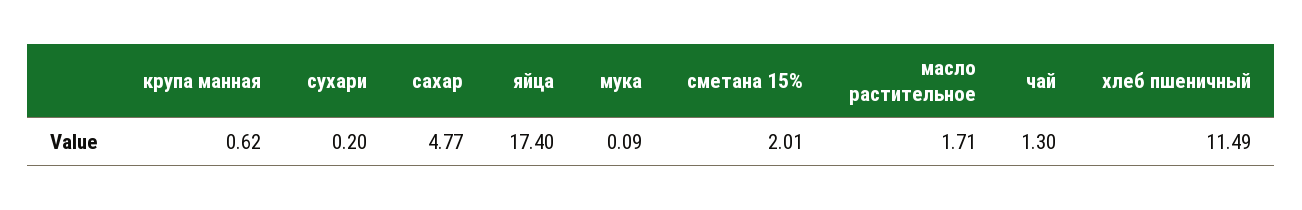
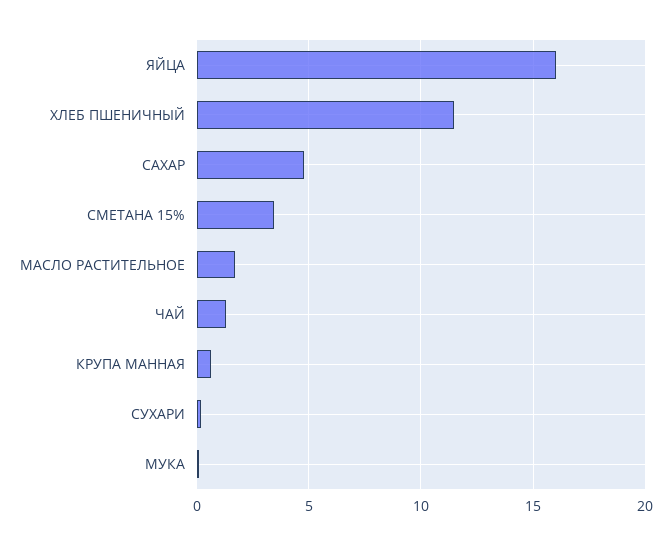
  {
    "крупа манная": 0.62,
    "сухари": 0.2,
    "сахар": 4.77,
-   "яйца": 17.4,
+   "яйца": 16,
    "мука": 0.09,
-   "сметана 15%": 2.01,
+   "сметана 15%": 3.5,
    "масло растительное": 1.71,
    "чай": 1.3,
    "хлеб пшеничный": 11.49
  }

